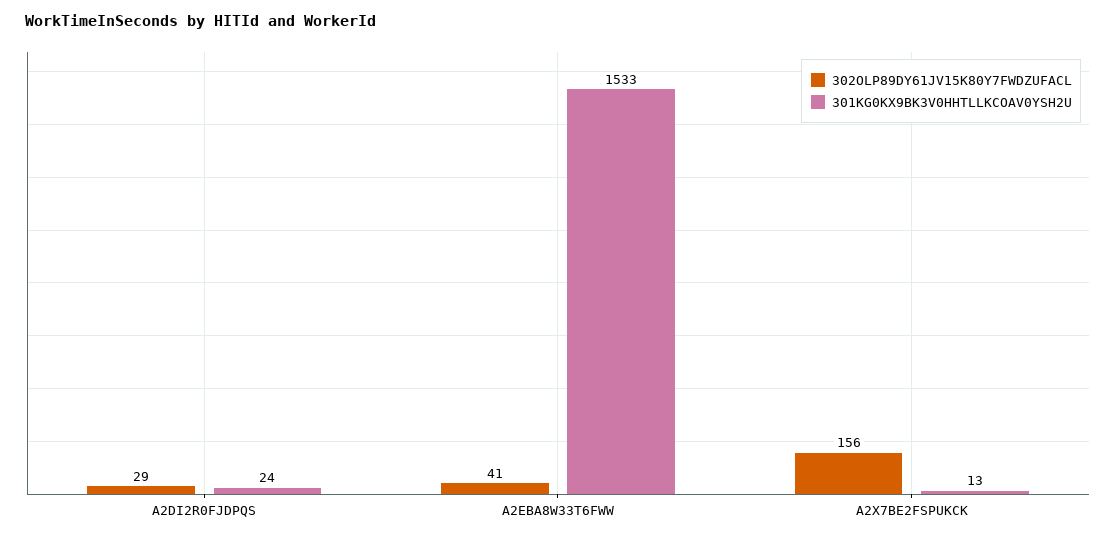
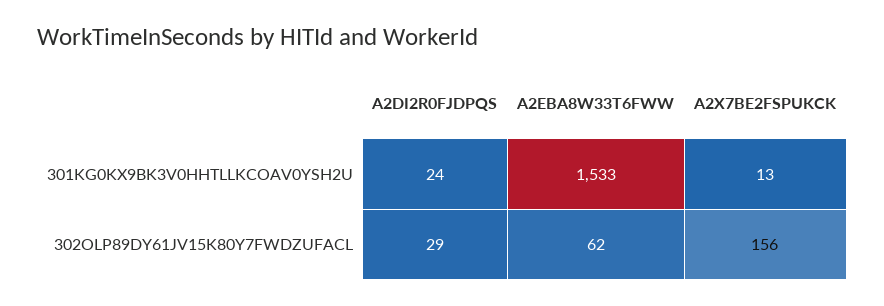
  {
    "302OLP89DY61JV15K80Y7FWDZUFACL": {
      "A2DI2R0FJDPQS": 29,
-     "A2EBA8W33T6FWW": 41,
+     "A2EBA8W33T6FWW": 62,
      "A2X7BE2FSPUKCK": 156
    },
    "301KG0KX9BK3V0HHTLLKCOAV0YSH2U": {
      "A2DI2R0FJDPQS": 24,
      "A2EBA8W33T6FWW": 1533,
      "A2X7BE2FSPUKCK": 13
    }
  }

